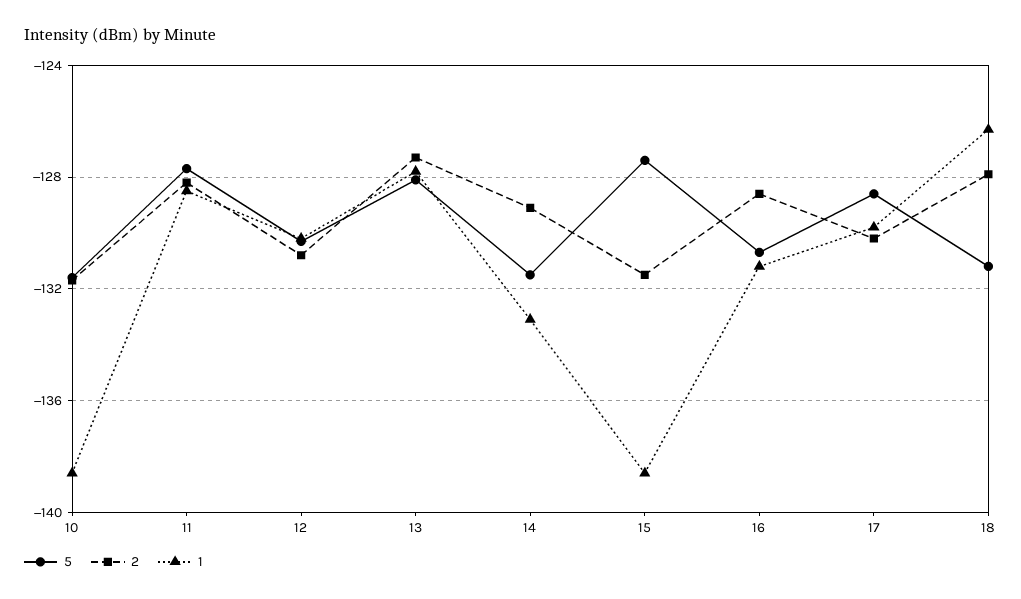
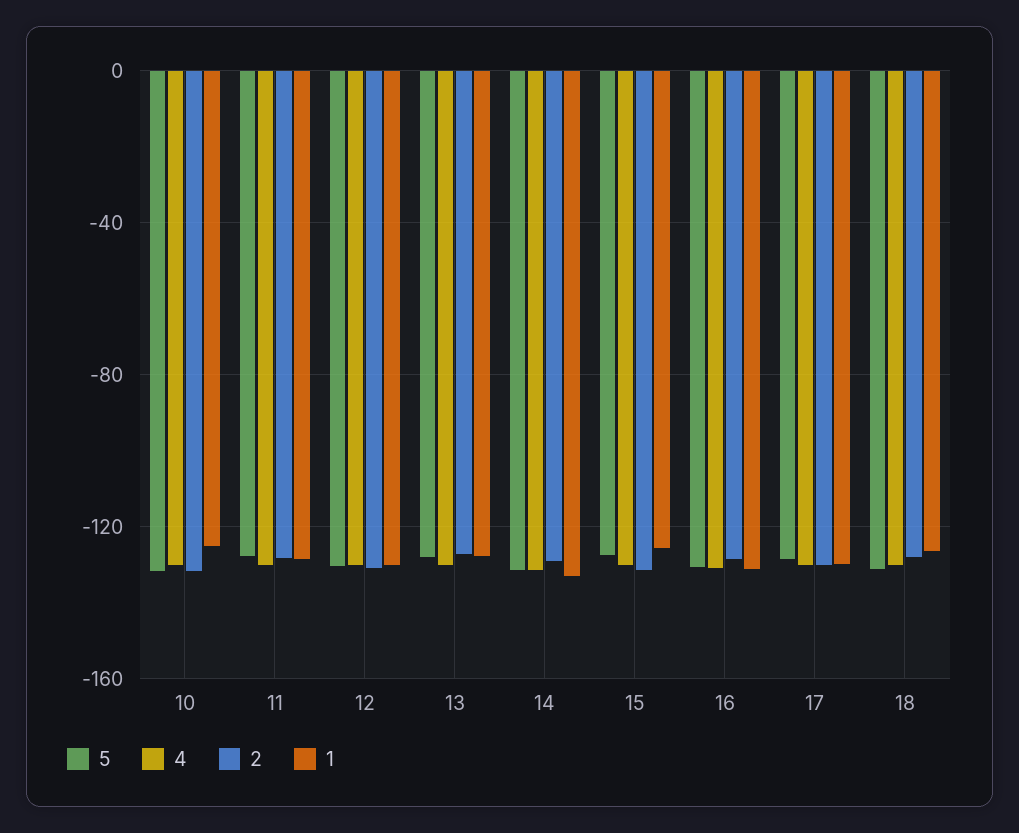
  {
    "5": {
      "10": -131.5,
      "11": -127.5,
      "12": -130.5,
      "13": -128,
      "14": -131.5,
      "15": -127.5,
      "16": -130.5,
      "17": -128.5,
      "18": -131
    },
    "2": {
      "10": -131.5,
      "11": -128,
      "12": -131,
      "13": -127.5,
      "14": -129,
      "15": -131.5,
      "16": -128.5,
      "17": -130,
      "18": -128
    },
    "1": {
-     "10": -138.5,
+     "10": -125,
      "11": -128.5,
      "12": -130,
      "13": -128,
      "14": -133,
-     "15": -138.5,
+     "15": -125,
      "16": -131,
      "17": -130,
      "18": -126.5
-   }
+   },
+   "4": {
+     "10": -130,
+     "11": -130,
+     "12": -130,
+     "13": -130,
+     "14": -130,
+     "15": -130,
+     "16": -130,
+     "17": -130,
+     "18": -130
+   }
  }

